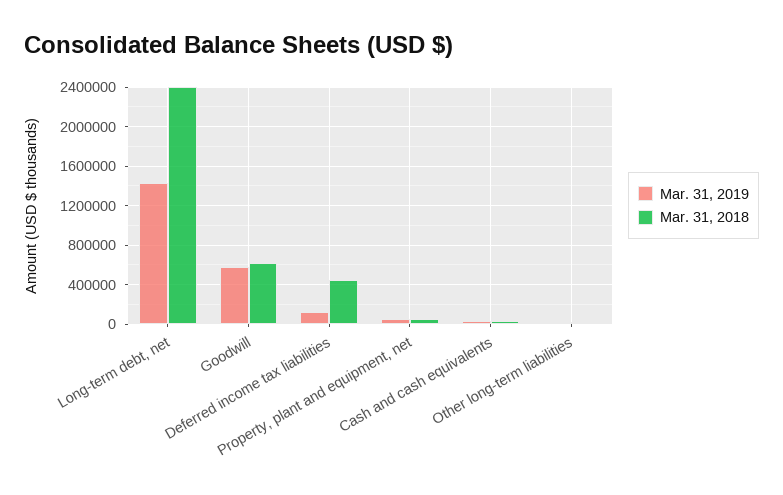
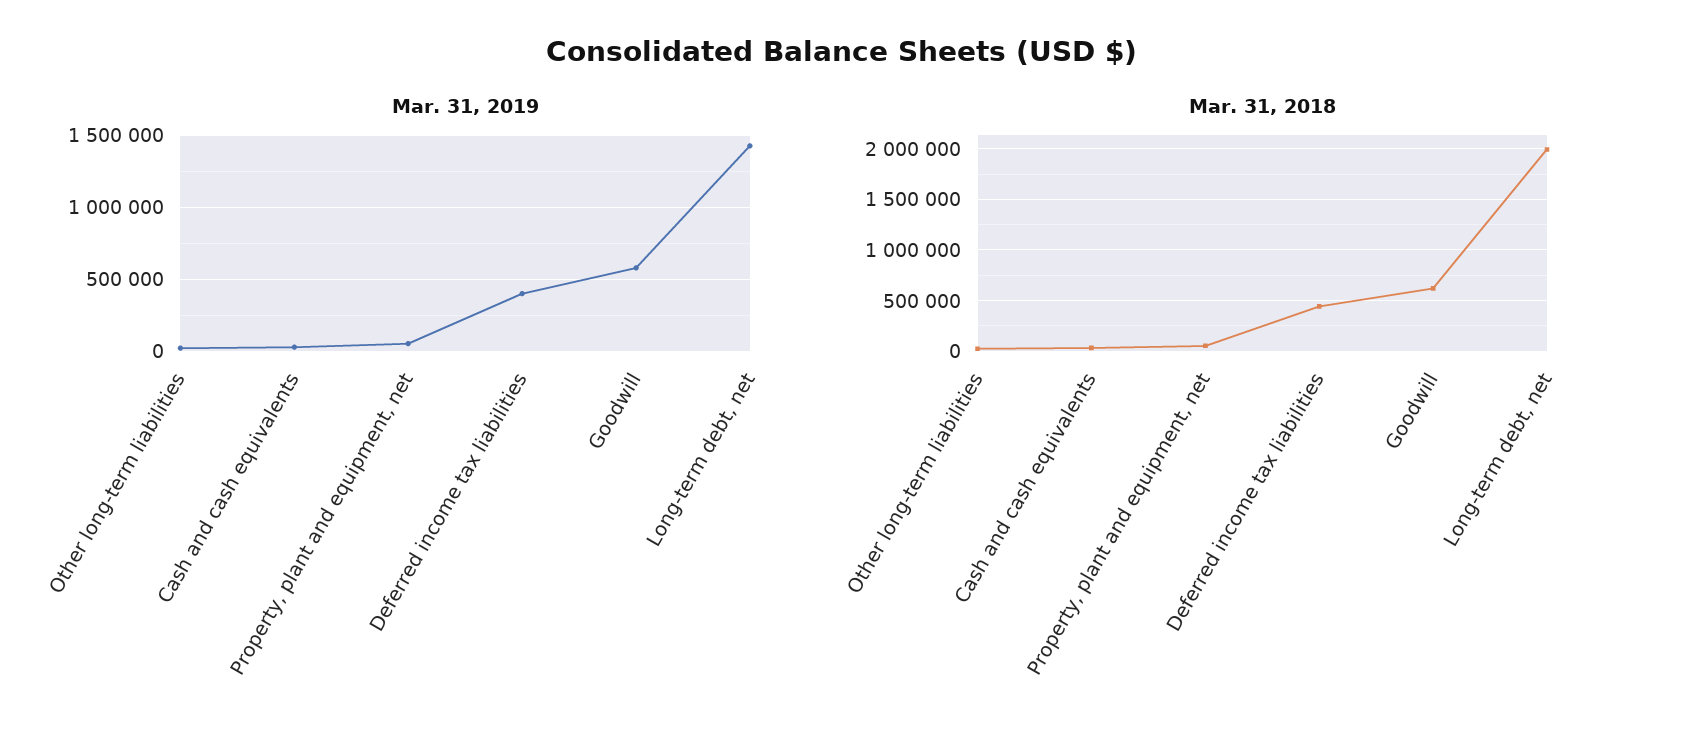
  {
    "Mar. 31, 2019": {
      "Long-term debt, net": 1450000,
      "Goodwill": 600000,
-     "Deferred income tax liabilities": 100000,
+     "Deferred income tax liabilities": 400000,
      "Property, plant and equipment, net": 50000,
      "Cash and cash equivalents": 50000,
      "Other long-term liabilities": 0
    },
    "Mar. 31, 2018": {
-     "Long-term debt, net": 2400000,
+     "Long-term debt, net": 2000000,
      "Goodwill": 600000,
      "Deferred income tax liabilities": 400000,
      "Property, plant and equipment, net": 100000,
      "Cash and cash equivalents": 0,
      "Other long-term liabilities": 0
    }
  }

